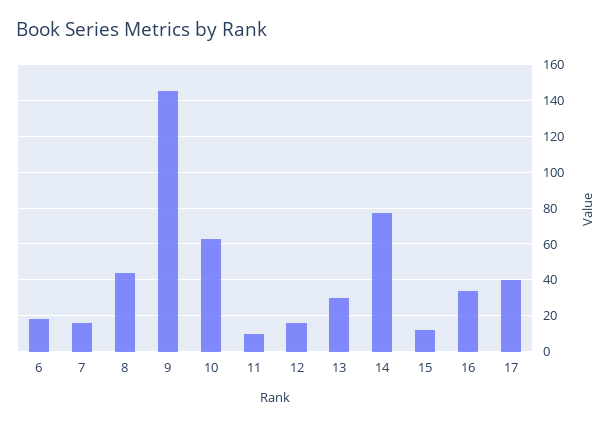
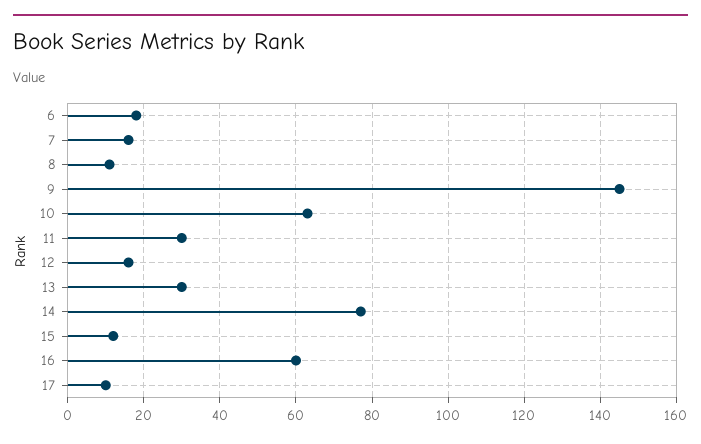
  {
    "6": 20,
    "7": 15,
-   "8": 45,
+   "8": 10,
    "9": 145,
    "10": 65,
-   "11": 10,
+   "11": 30,
    "12": 15,
    "13": 30,
    "14": 75,
    "15": 10,
-   "16": 35,
+   "16": 60,
-   "17": 40
+   "17": 10
  }

